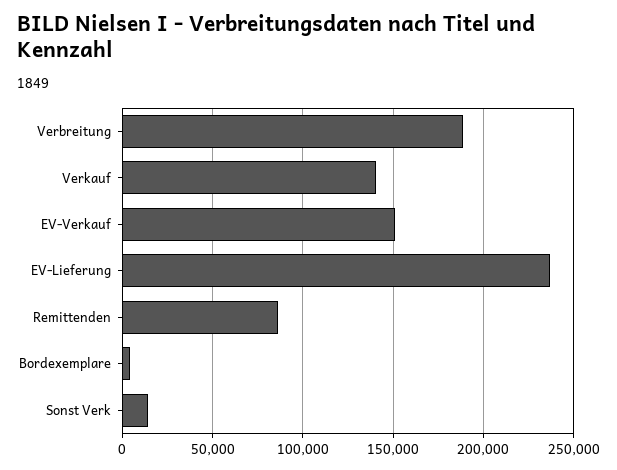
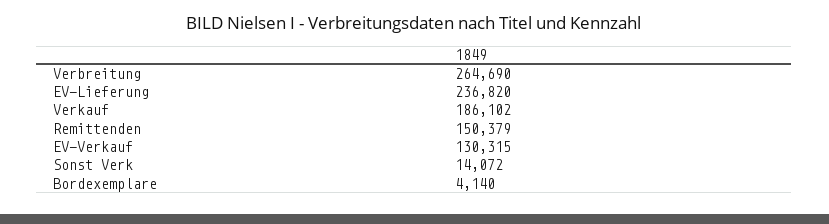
  {
-   "Verbreitung": 190000,
+   "Verbreitung": 264690,
-   "Verkauf": 140000,
+   "Verkauf": 186102,
-   "EV-Verkauf": 150000,
+   "EV-Verkauf": 130315,
    "EV-Lieferung": 236820,
-   "Remittenden": 85000,
+   "Remittenden": 150379,
    "Bordexemplare": 4140,
    "Sonst Verk": 14072
  }

